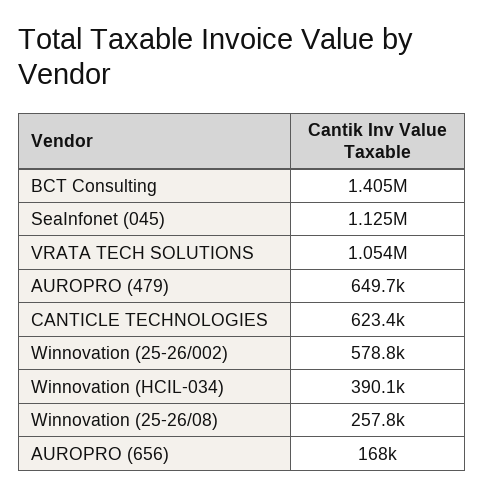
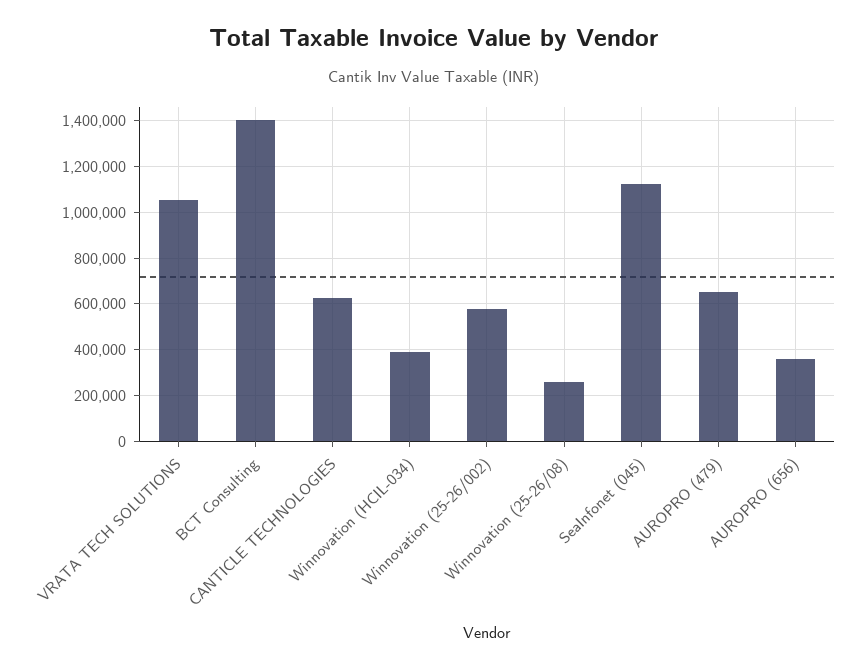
  {
    "BCT Consulting": 1405000,
    "SeaInfonet (045)": 1125000,
    "VRATA TECH SOLUTIONS": 1054000,
    "AUROPRO (479)": 649700,
    "CANTICLE TECHNOLOGIES": 623400,
    "Winnovation (25-26/002)": 578800,
    "Winnovation (HCIL-034)": 390100,
    "Winnovation (25-26/08)": 257800,
-   "AUROPRO (656)": 168000
+   "AUROPRO (656)": 350000
  }

